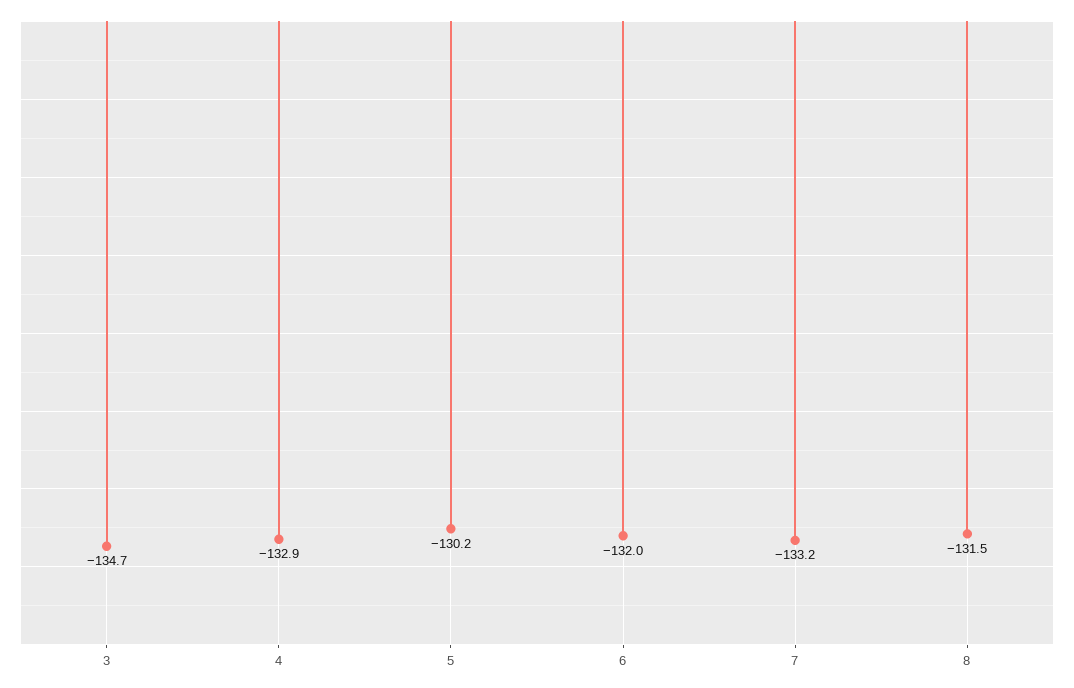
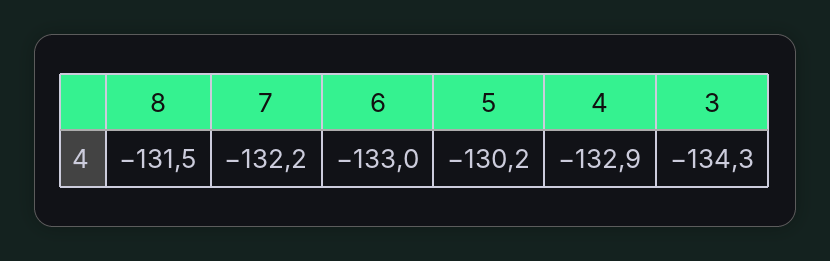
  {
-   "3": -134.7,
+   "3": -134.3,
    "4": -132.9,
    "5": -130.2,
-   "6": -132,
+   "6": -133,
-   "7": -133.2,
+   "7": -132.2,
    "8": -131.5
  }

